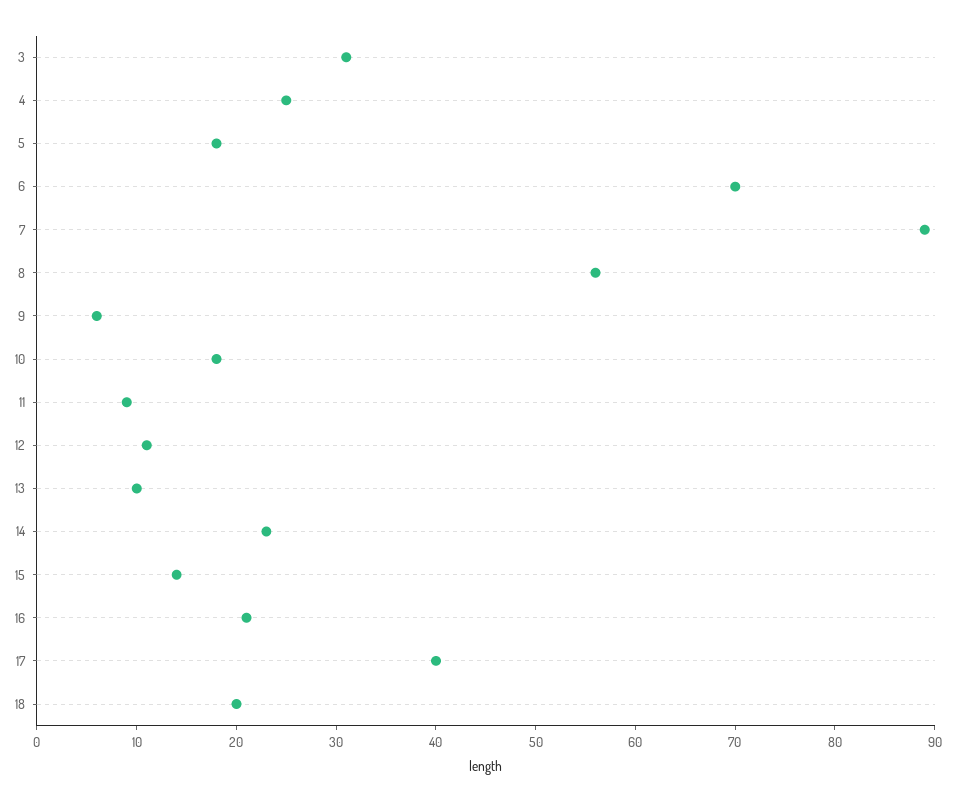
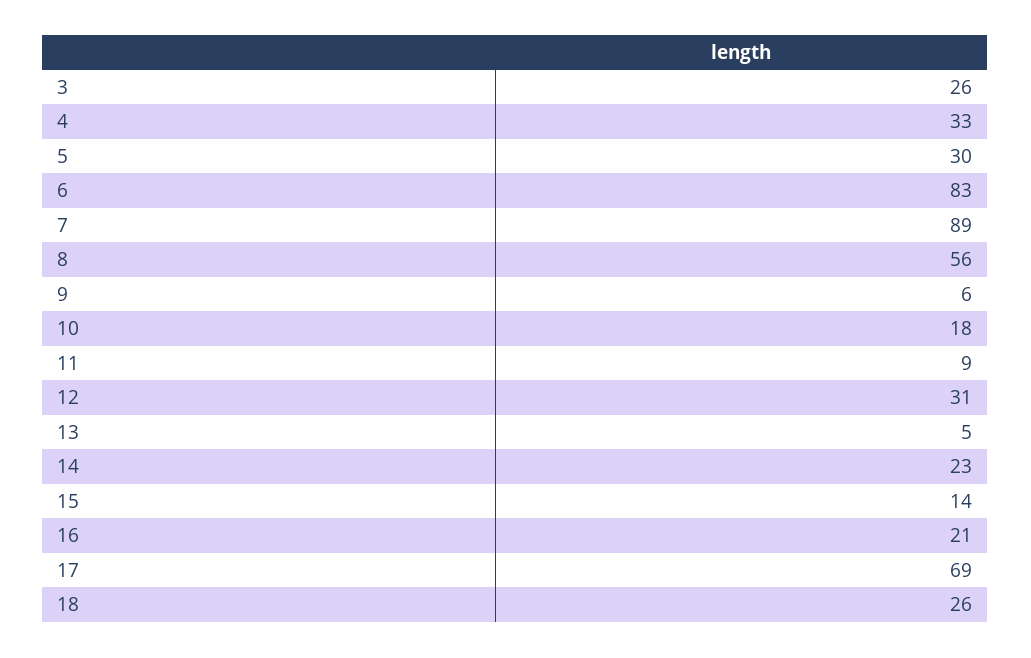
  {
-   "3": 31,
+   "3": 26,
-   "4": 25,
+   "4": 33,
-   "5": 18,
+   "5": 30,
-   "6": 70,
+   "6": 83,
    "7": 89,
    "8": 56,
    "9": 6,
    "10": 18,
    "11": 9,
-   "12": 11,
+   "12": 31,
-   "13": 10,
+   "13": 5,
    "14": 23,
    "15": 14,
    "16": 21,
-   "17": 40,
+   "17": 69,
-   "18": 20
+   "18": 26
  }

